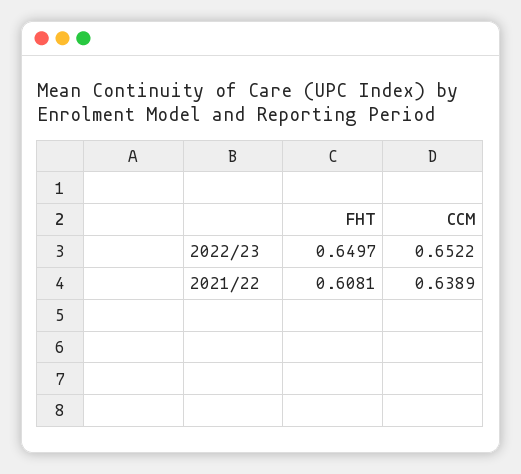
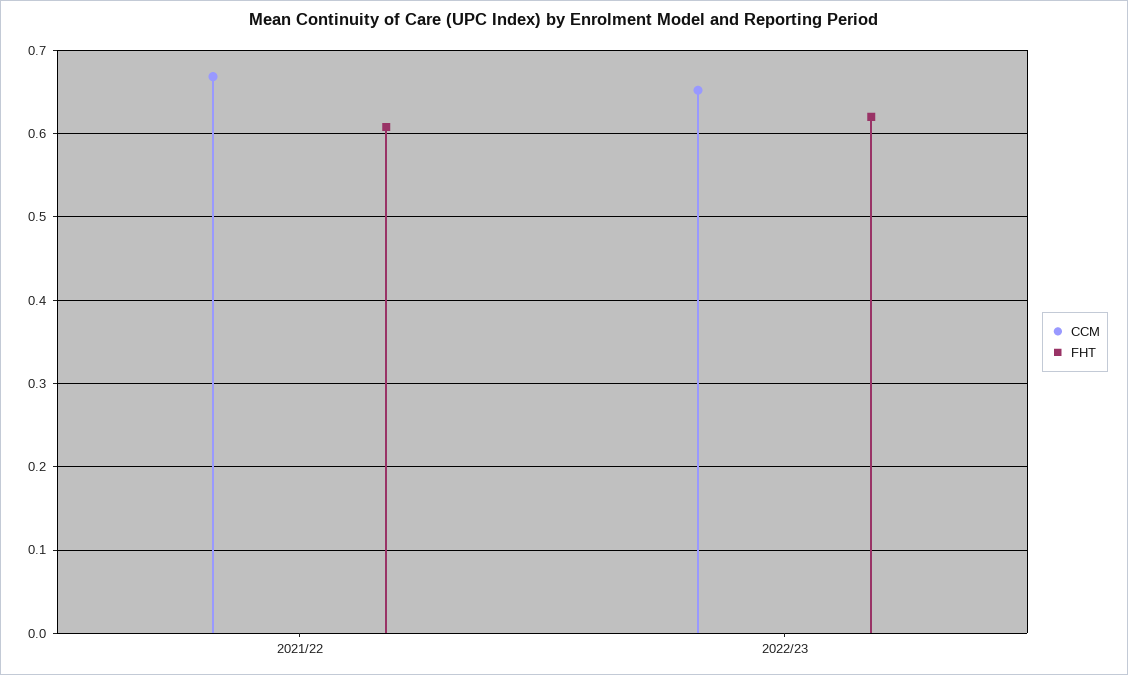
  {
    "FHT": {
-     "2022/23": 0.6497,
+     "2022/23": 0.62,
      "2021/22": 0.6081
    },
    "CCM": {
      "2022/23": 0.6522,
-     "2021/22": 0.6389
+     "2021/22": 0.67
    }
  }

